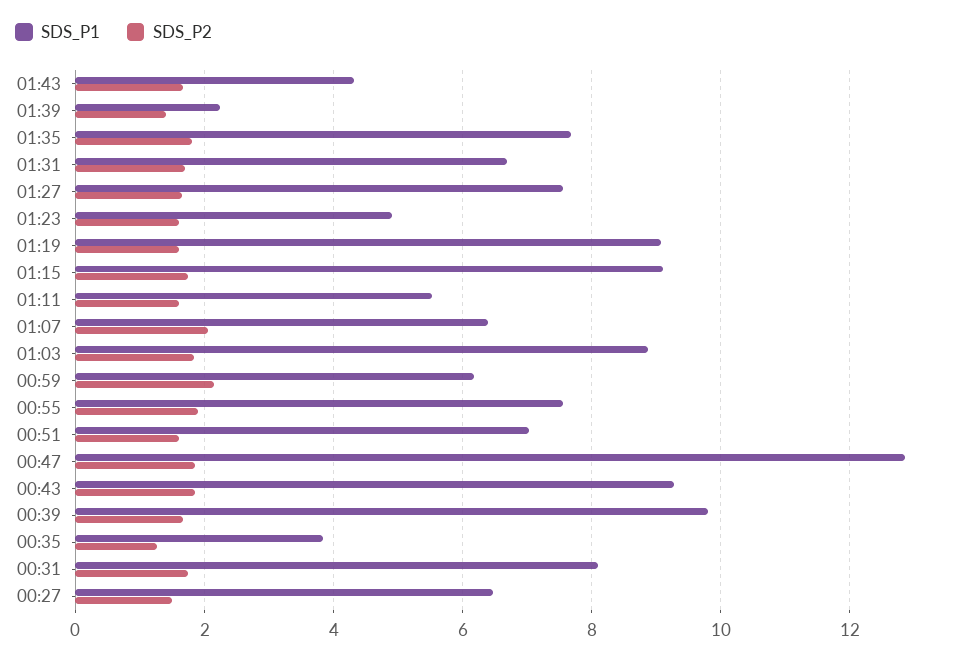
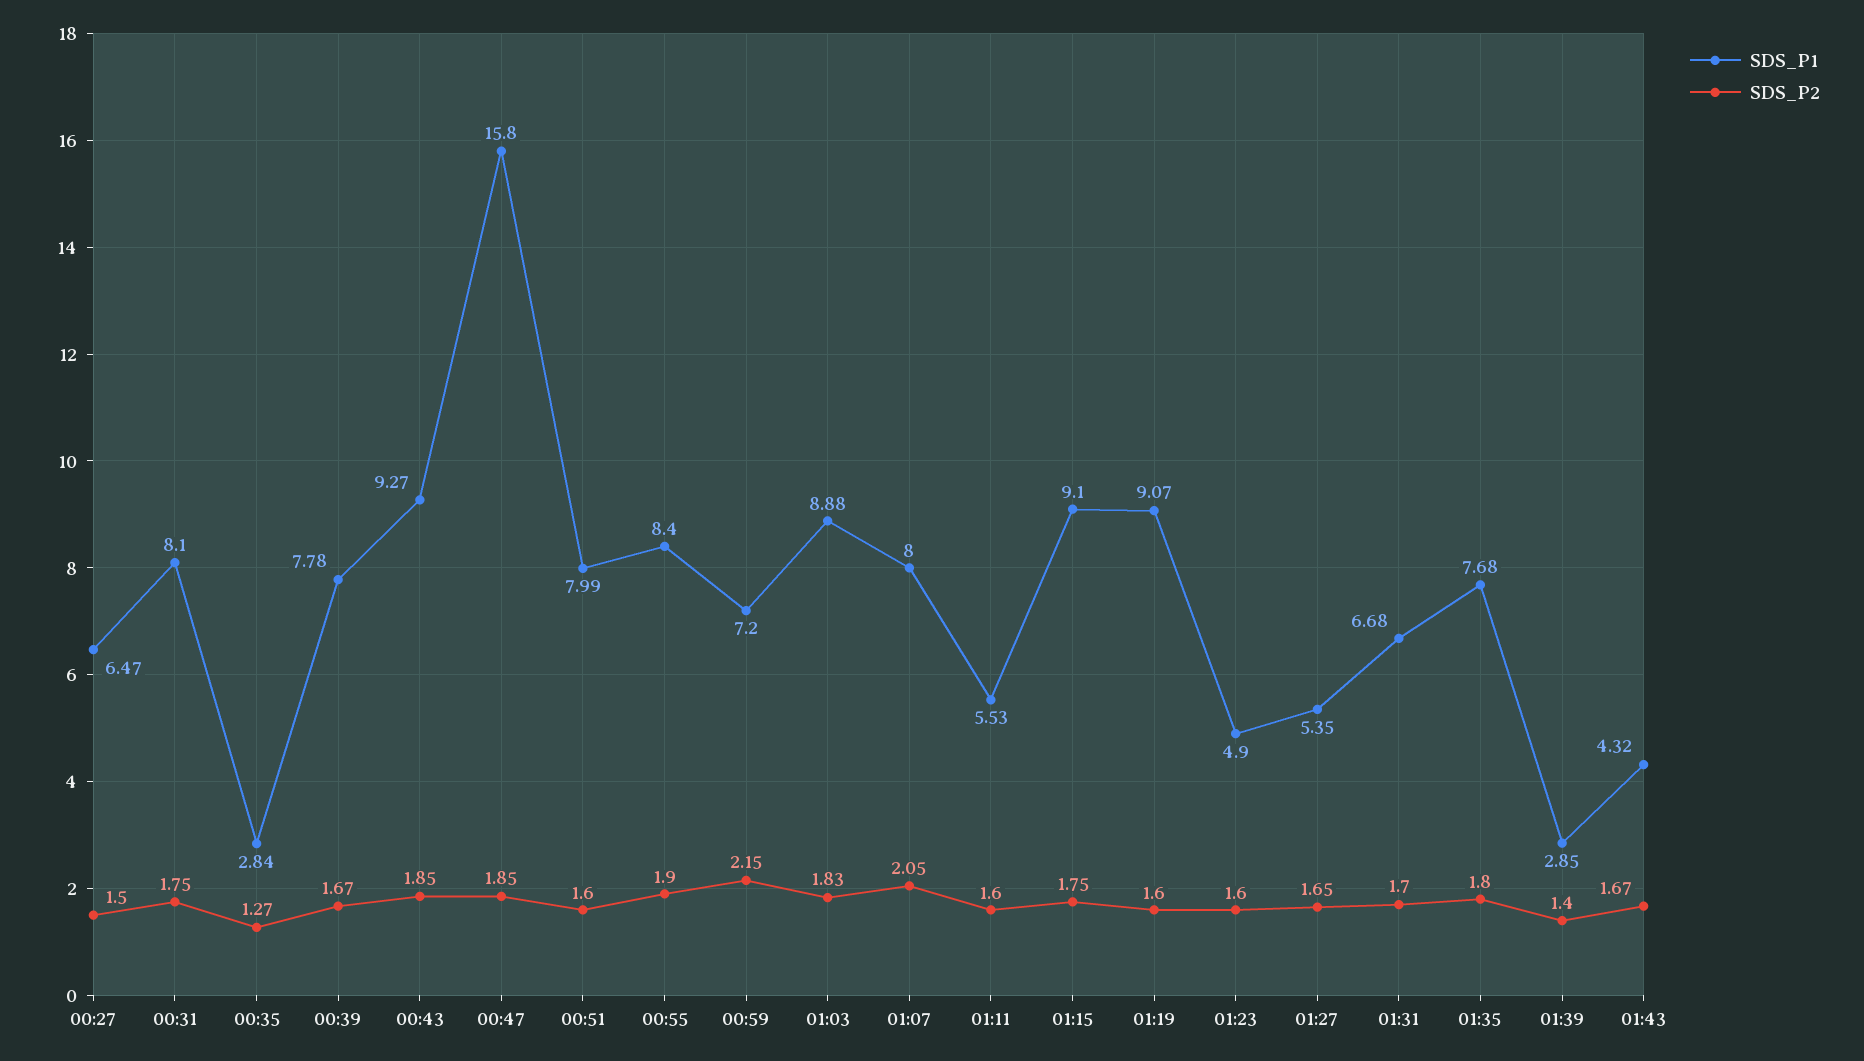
  {
    "SDS_P1": {
      "01:43": 4.32,
-     "01:39": 2.2,
+     "01:39": 2.85,
      "01:35": 7.68,
      "01:31": 6.68,
-     "01:27": 7.6,
+     "01:27": 5.35,
      "01:23": 4.9,
      "01:19": 9.07,
      "01:15": 9.1,
      "01:11": 5.53,
-     "01:07": 6.4,
+     "01:07": 8,
      "01:03": 8.88,
-     "00:59": 6.2,
+     "00:59": 7.2,
-     "00:55": 7.6,
+     "00:55": 8.4,
-     "00:51": 7,
+     "00:51": 7.99,
-     "00:47": 12.8,
+     "00:47": 15.8,
      "00:43": 9.27,
-     "00:39": 9.8,
+     "00:39": 7.78,
-     "00:35": 3.8,
+     "00:35": 2.84,
      "00:31": 8.1,
      "00:27": 6.47
    },
    "SDS_P2": {
      "01:43": 1.67,
      "01:39": 1.4,
      "01:35": 1.8,
      "01:31": 1.7,
      "01:27": 1.65,
      "01:23": 1.6,
      "01:19": 1.6,
      "01:15": 1.75,
      "01:11": 1.6,
      "01:07": 2.05,
      "01:03": 1.83,
      "00:59": 2.15,
      "00:55": 1.9,
      "00:51": 1.6,
      "00:47": 1.85,
      "00:43": 1.85,
      "00:39": 1.67,
      "00:35": 1.27,
      "00:31": 1.75,
      "00:27": 1.5
    }
  }

